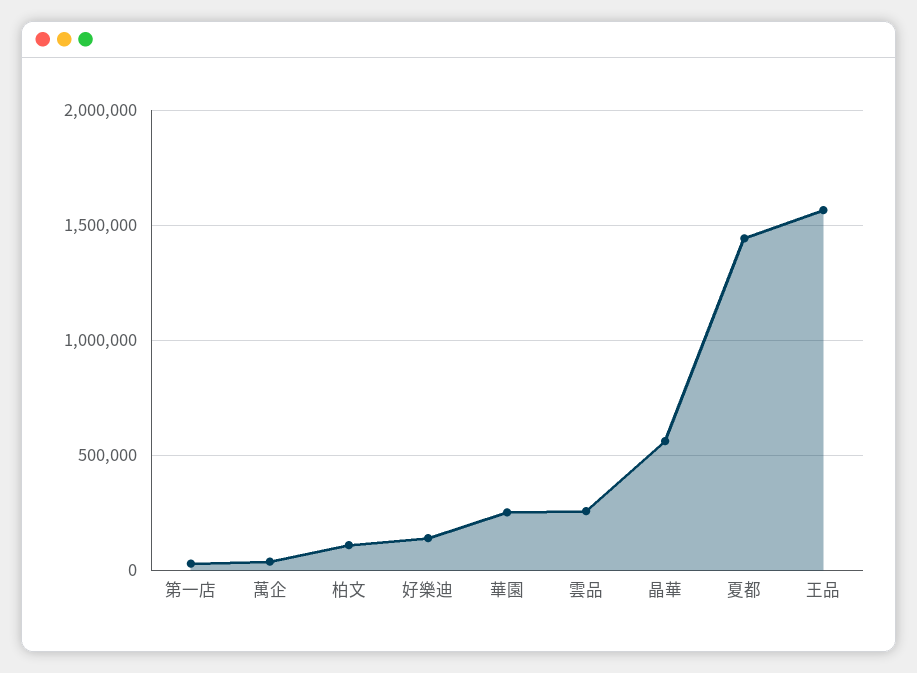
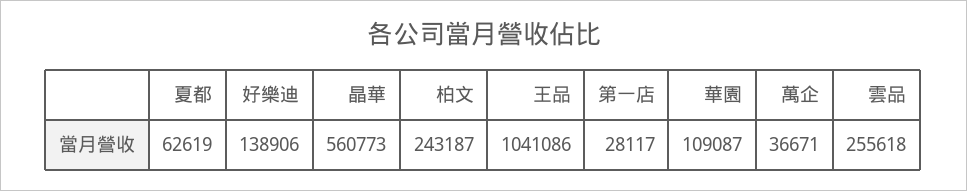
  {
    "第一店": 28117,
    "萬企": 36671,
-   "柏文": 100000,
+   "柏文": 243187,
    "好樂迪": 138906,
-   "華園": 250000,
+   "華園": 109087,
    "雲品": 255618,
    "晶華": 560773,
-   "夏都": 1450000,
+   "夏都": 62619,
-   "王品": 1550000
+   "王品": 1041086
  }

